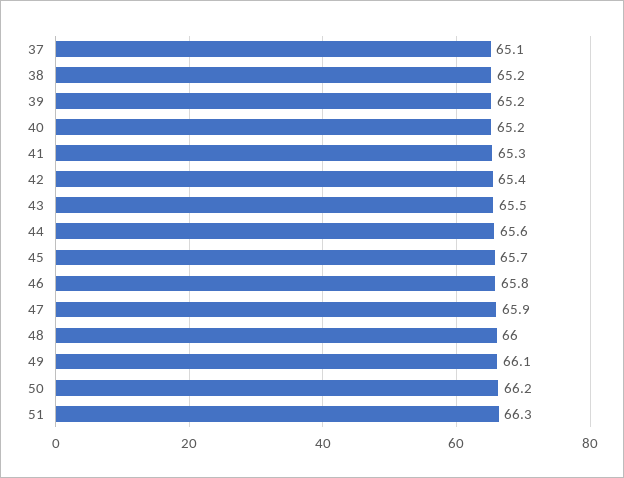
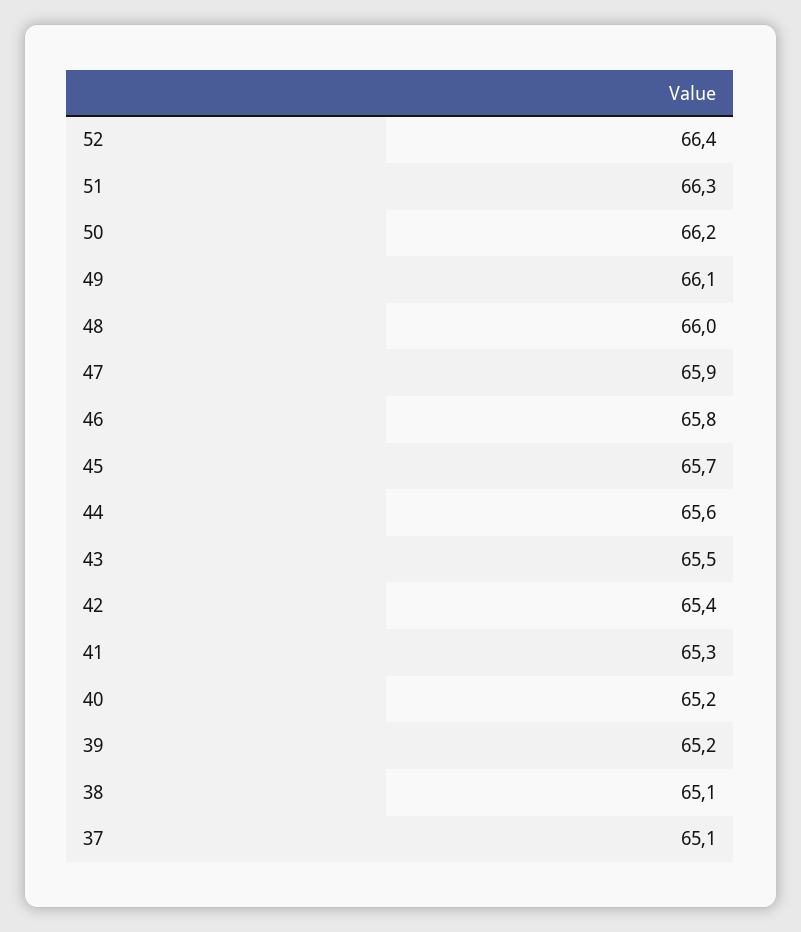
  {
    "37": 65.1,
-   "38": 65.2,
+   "38": 65.1,
    "39": 65.2,
    "40": 65.2,
    "41": 65.3,
    "42": 65.4,
    "43": 65.5,
    "44": 65.6,
    "45": 65.7,
    "46": 65.8,
    "47": 65.9,
    "48": 66,
    "49": 66.1,
    "50": 66.2,
-   "51": 66.3
+   "51": 66.3,
+   "52": 66.4
  }

